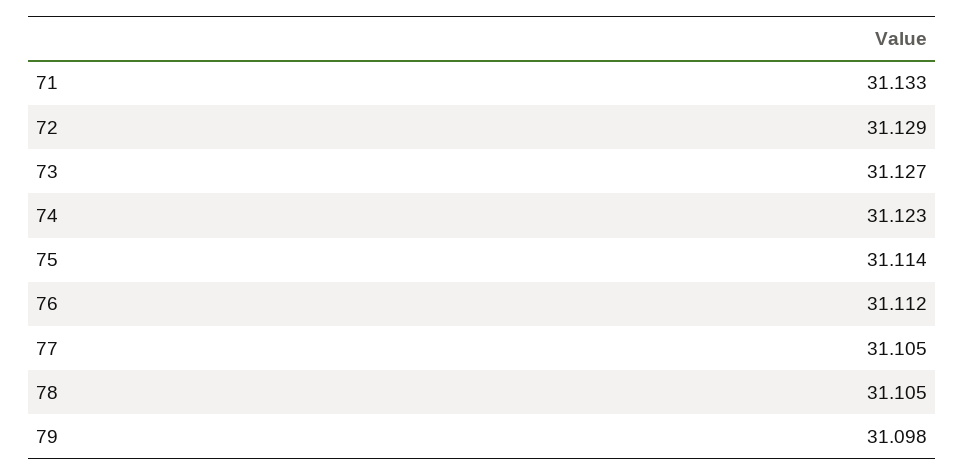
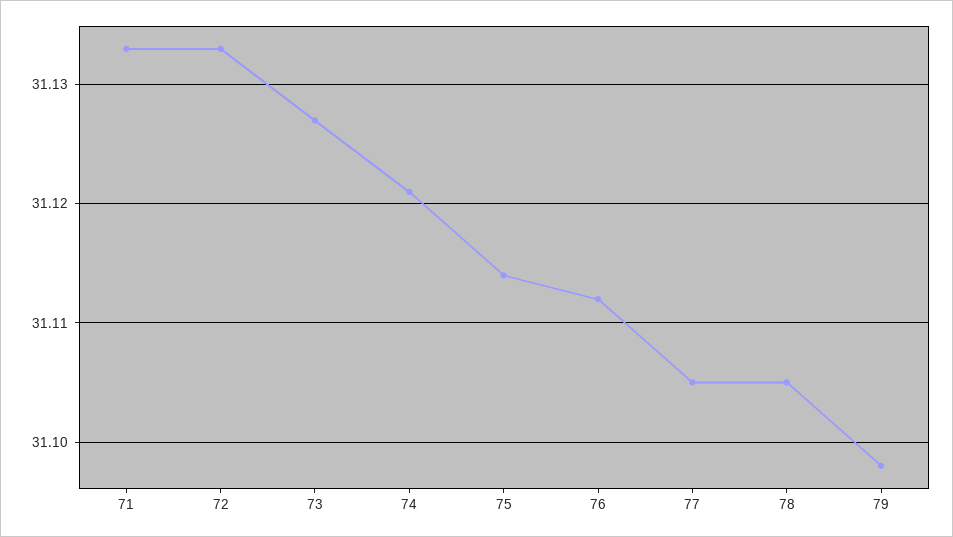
  {
    "71": 31.133,
-   "72": 31.129,
+   "72": 31.133,
    "73": 31.127,
-   "74": 31.123,
+   "74": 31.121,
    "75": 31.114,
    "76": 31.112,
    "77": 31.105,
    "78": 31.105,
    "79": 31.098
  }

